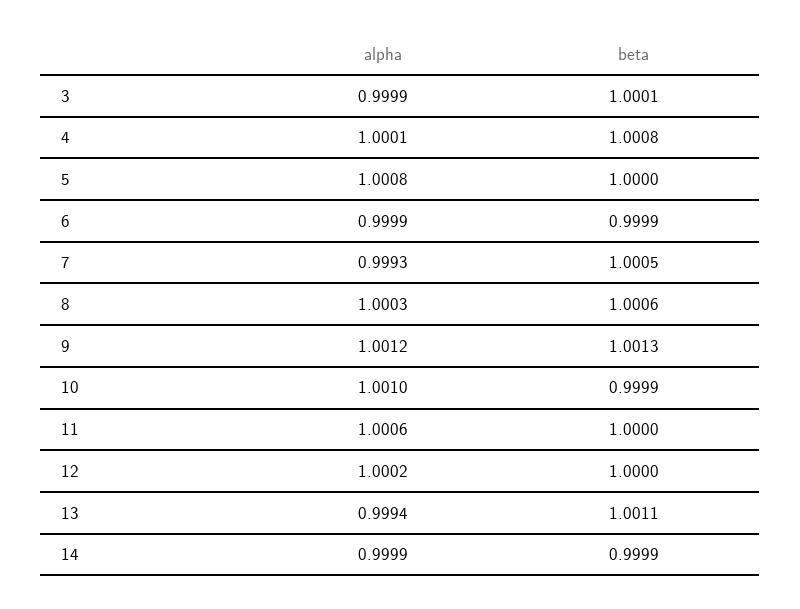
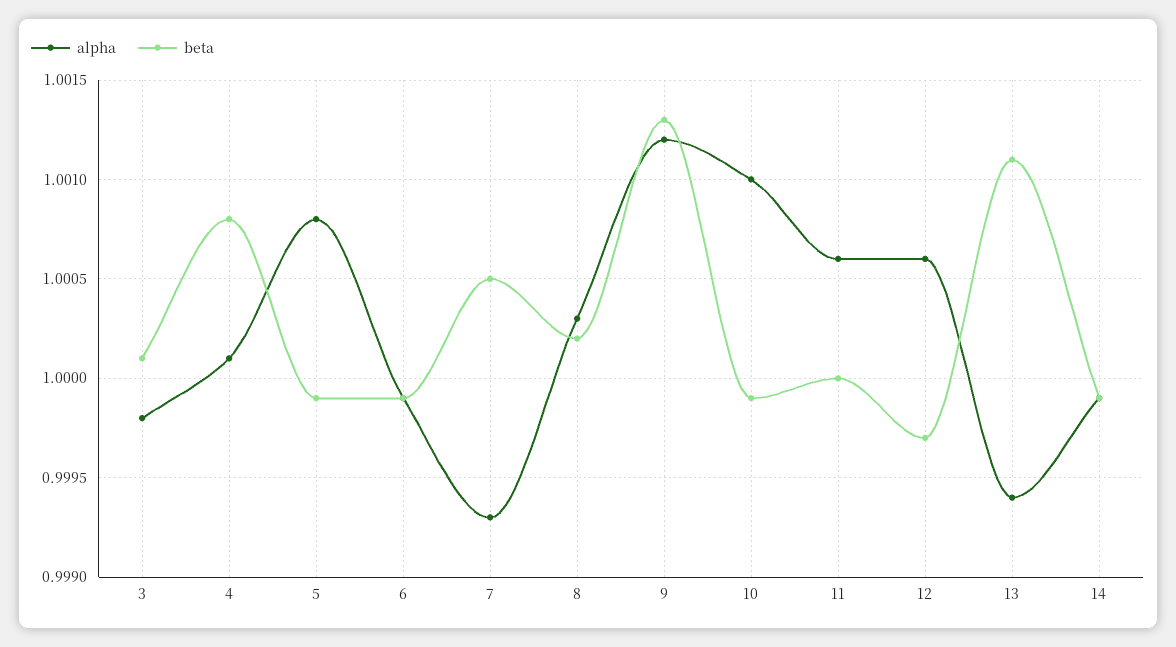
  {
    "alpha": {
-     "3": 0.9999,
+     "3": 0.9998,
      "4": 1.0001,
      "5": 1.0008,
      "6": 0.9999,
      "7": 0.9993,
      "8": 1.0003,
      "9": 1.0012,
      "10": 1.001,
      "11": 1.0006,
-     "12": 1.0002,
+     "12": 1.0006,
      "13": 0.9994,
      "14": 0.9999
    },
    "beta": {
      "3": 1.0001,
      "4": 1.0008,
-     "5": 1,
+     "5": 0.9999,
      "6": 0.9999,
      "7": 1.0005,
-     "8": 1.0006,
+     "8": 1.0002,
      "9": 1.0013,
      "10": 0.9999,
      "11": 1,
-     "12": 1,
+     "12": 0.9997,
      "13": 1.0011,
      "14": 0.9999
    }
  }

